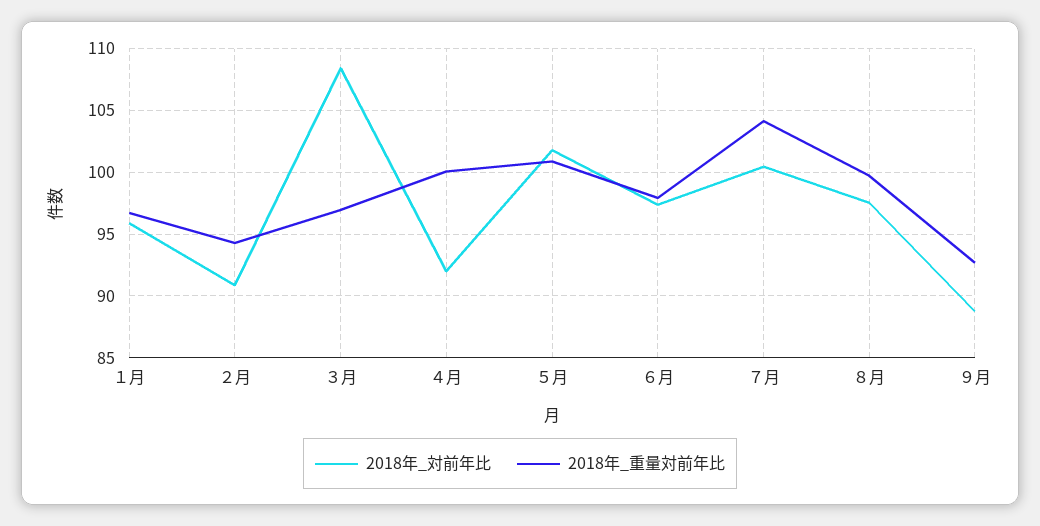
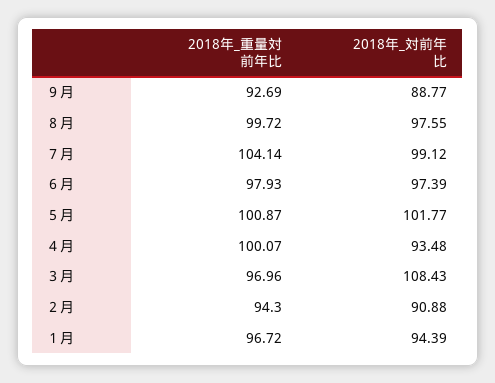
  {
    "2018年_対前年比": {
-     "１月": 96,
+     "１月": 94.39,
      "２月": 90.88,
      "３月": 108.43,
-     "４月": 92,
+     "４月": 93.48,
      "５月": 101.77,
      "６月": 97.39,
-     "７月": 100.5,
+     "７月": 99.12,
      "８月": 97.55,
      "９月": 88.77
    },
    "2018年_重量対前年比": {
      "１月": 96.72,
      "２月": 94.3,
      "３月": 96.96,
      "４月": 100.07,
      "５月": 100.87,
      "６月": 97.93,
      "７月": 104.14,
      "８月": 99.72,
      "９月": 92.69
    }
  }

